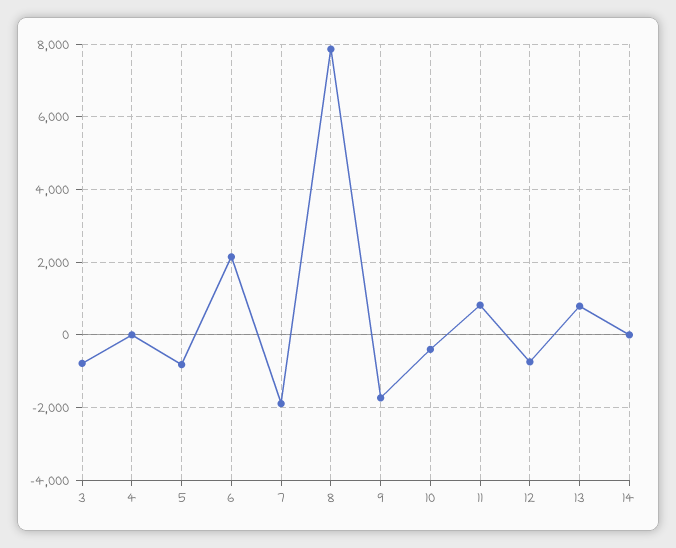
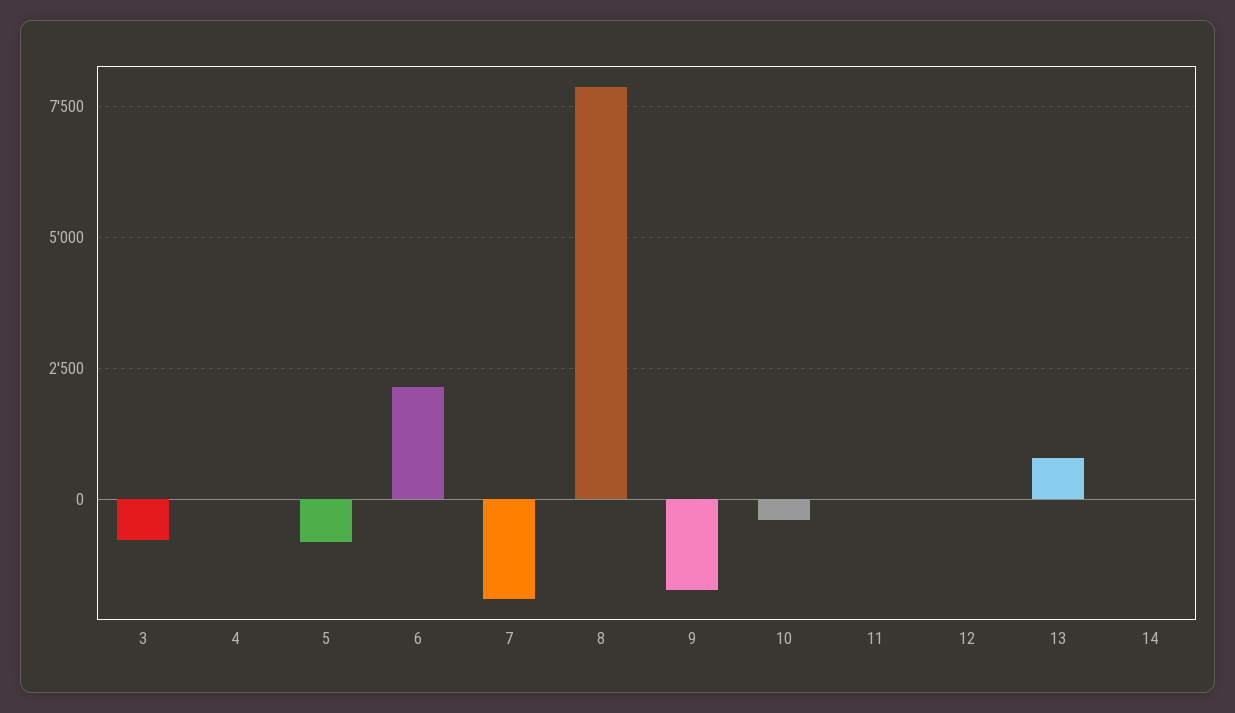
  {
    "3": -800,
    "4": 0,
    "5": -800,
    "6": 2200,
    "7": -1800,
    "8": 7800,
    "9": -1800,
    "10": -400,
-   "11": 800,
+   "11": 0,
-   "12": -800,
+   "12": 0,
    "13": 800,
    "14": 0
  }

